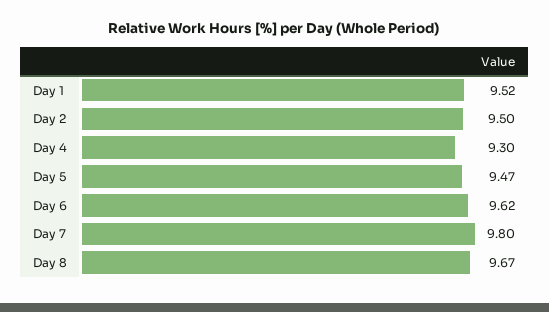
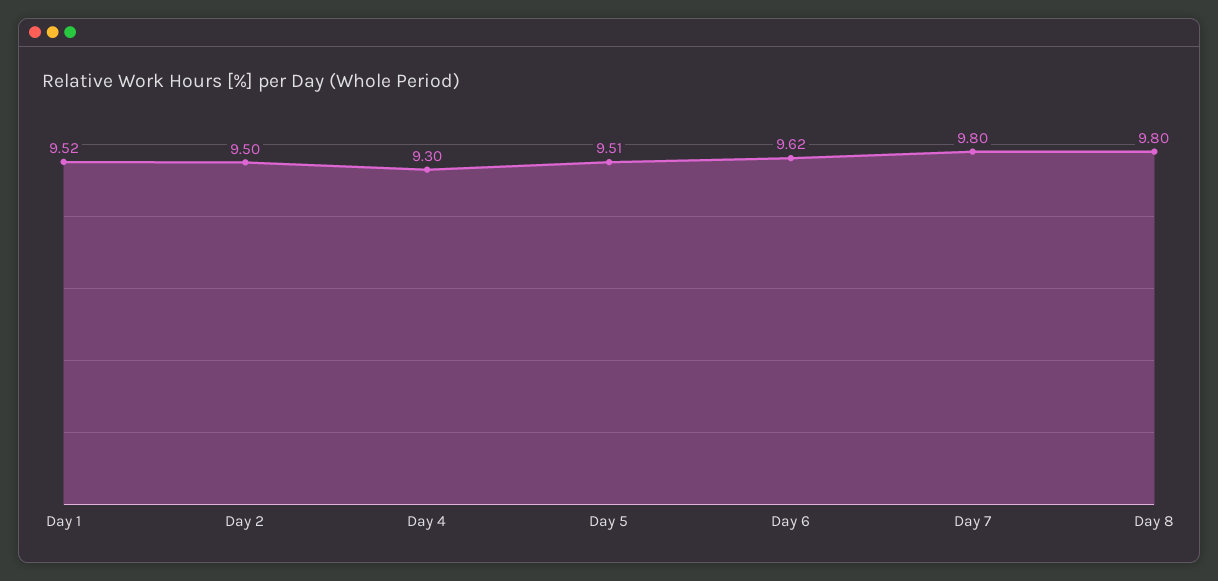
  {
    "Day 1": 9.52,
    "Day 2": 9.5,
    "Day 4": 9.3,
-   "Day 5": 9.47,
+   "Day 5": 9.51,
    "Day 6": 9.62,
    "Day 7": 9.8,
-   "Day 8": 9.67
+   "Day 8": 9.8
  }

